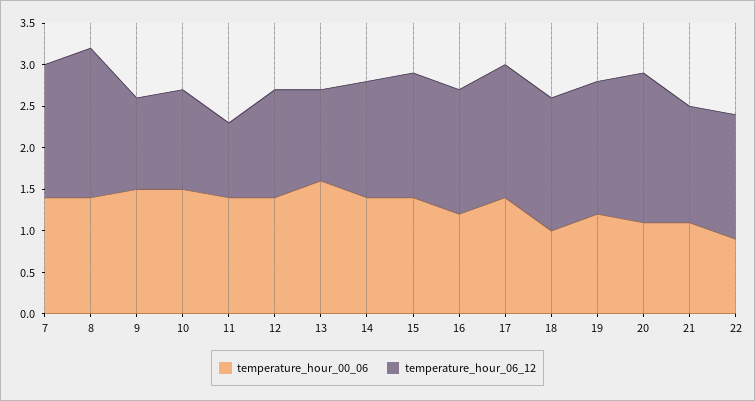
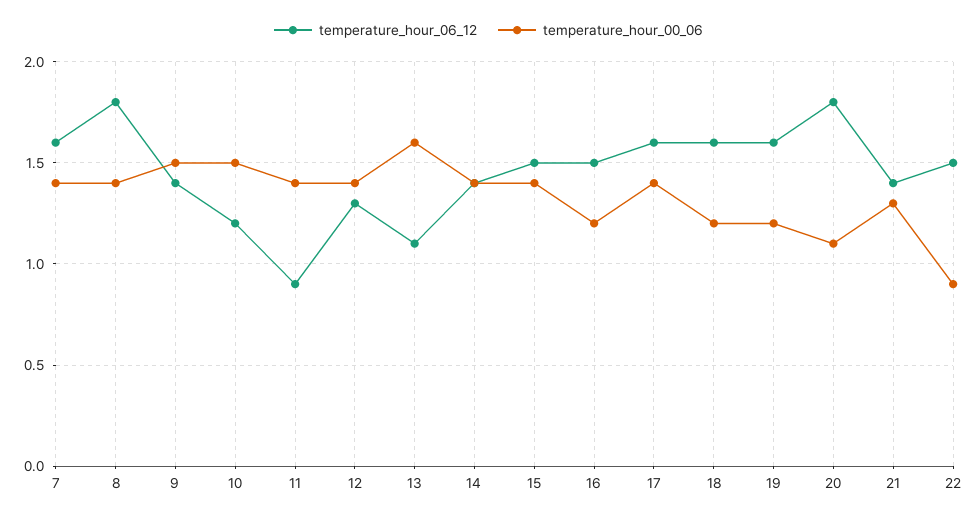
  {
    "temperature_hour_00_06": {
      "7": 1.4,
      "8": 1.4,
      "9": 1.5,
      "10": 1.5,
      "11": 1.4,
      "12": 1.4,
      "13": 1.6,
      "14": 1.4,
      "15": 1.4,
      "16": 1.2,
      "17": 1.4,
-     "18": 1,
+     "18": 1.2,
      "19": 1.2,
      "20": 1.1,
-     "21": 1.1,
+     "21": 1.3,
      "22": 0.9
    },
    "temperature_hour_06_12": {
      "7": 1.6,
      "8": 1.8,
-     "9": 1.1,
+     "9": 1.4,
      "10": 1.2,
      "11": 0.9,
      "12": 1.3,
      "13": 1.1,
      "14": 1.4,
      "15": 1.5,
      "16": 1.5,
      "17": 1.6,
      "18": 1.6,
      "19": 1.6,
      "20": 1.8,
      "21": 1.4,
      "22": 1.5
    }
  }

